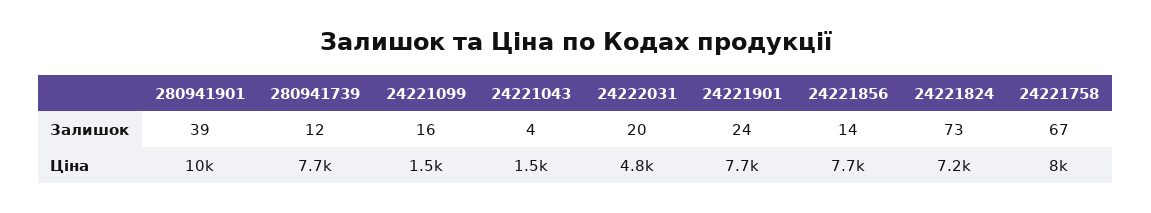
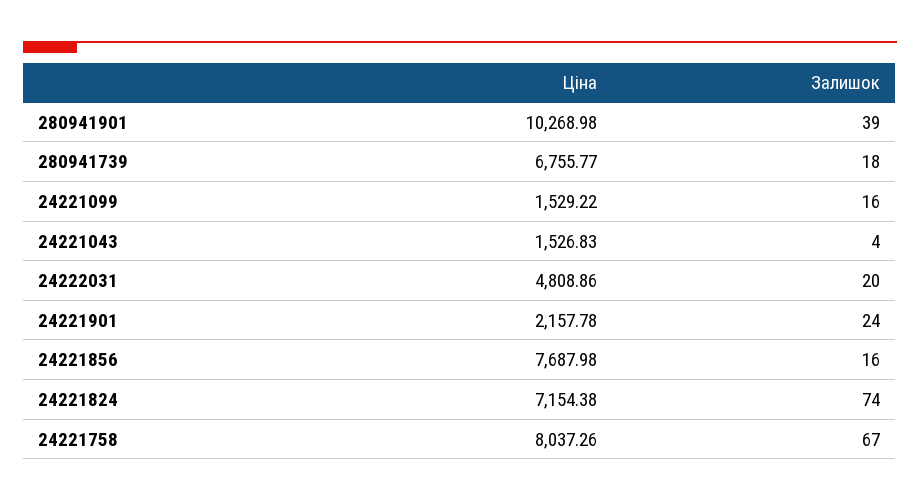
  {
    "280941901": {
      "Залишок": 39,
      "Ціна": 10268.98
    },
    "280941739": {
-     "Залишок": 12,
+     "Залишок": 18,
-     "Ціна": 7700
+     "Ціна": 6755.77
    },
    "24221099": {
      "Залишок": 16,
      "Ціна": 1529.22
    },
    "24221043": {
      "Залишок": 4,
      "Ціна": 1526.83
    },
    "24222031": {
      "Залишок": 20,
      "Ціна": 4808.86
    },
    "24221901": {
      "Залишок": 24,
-     "Ціна": 7700
+     "Ціна": 2157.78
    },
    "24221856": {
-     "Залишок": 14,
+     "Залишок": 16,
      "Ціна": 7687.98
    },
    "24221824": {
-     "Залишок": 73,
+     "Залишок": 74,
      "Ціна": 7154.38
    },
    "24221758": {
      "Залишок": 67,
      "Ціна": 8037.26
    }
  }

